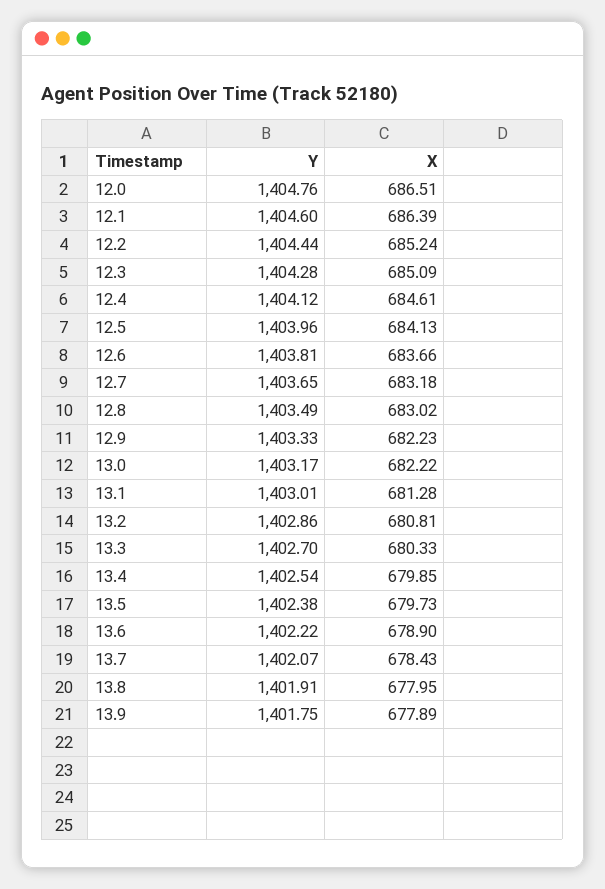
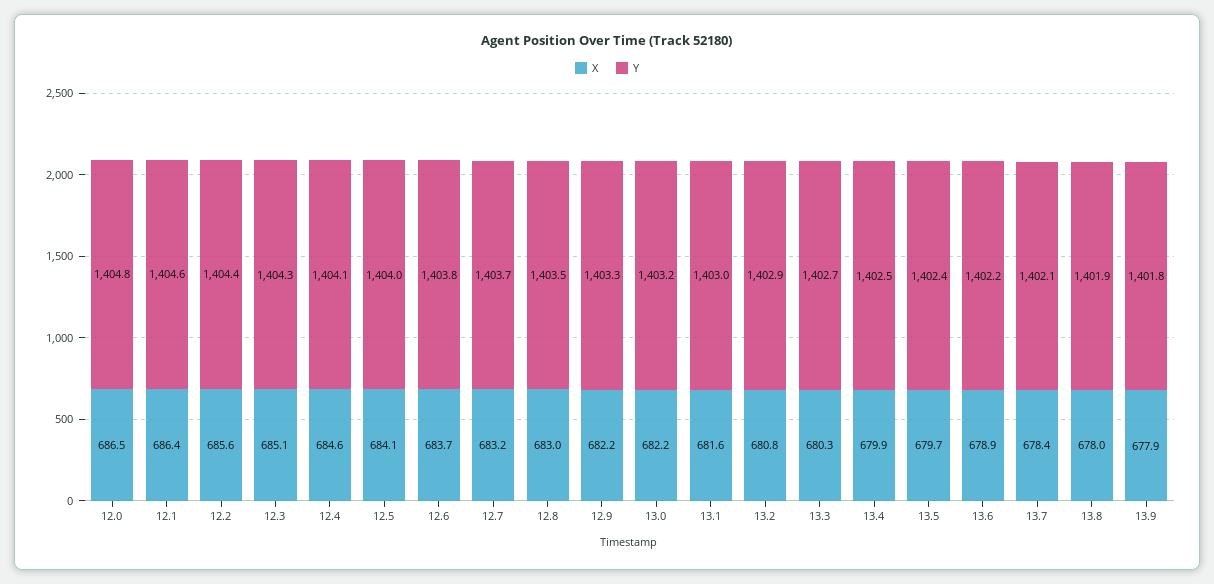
  {
    "Y": {
      "12.0": 1404.76,
      "12.1": 1404.6,
      "12.2": 1404.44,
      "12.3": 1404.28,
      "12.4": 1404.12,
      "12.5": 1403.96,
      "12.6": 1403.81,
      "12.7": 1403.65,
      "12.8": 1403.49,
      "12.9": 1403.33,
      "13.0": 1403.17,
      "13.1": 1403.01,
      "13.2": 1402.86,
      "13.3": 1402.7,
      "13.4": 1402.54,
      "13.5": 1402.38,
      "13.6": 1402.22,
      "13.7": 1402.07,
      "13.8": 1401.91,
      "13.9": 1401.75
    },
    "X": {
      "12.0": 686.51,
      "12.1": 686.39,
-     "12.2": 685.24,
+     "12.2": 685.6,
      "12.3": 685.09,
      "12.4": 684.61,
      "12.5": 684.13,
      "12.6": 683.66,
      "12.7": 683.18,
      "12.8": 683.02,
      "12.9": 682.23,
      "13.0": 682.22,
-     "13.1": 681.28,
+     "13.1": 681.6,
      "13.2": 680.81,
      "13.3": 680.33,
      "13.4": 679.85,
      "13.5": 679.73,
      "13.6": 678.9,
      "13.7": 678.43,
      "13.8": 677.95,
      "13.9": 677.89
    }
  }

